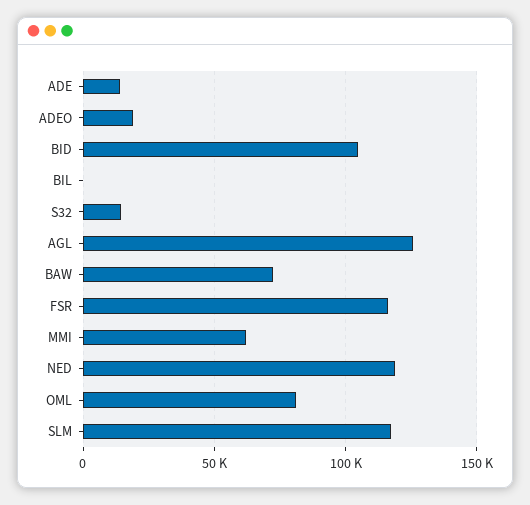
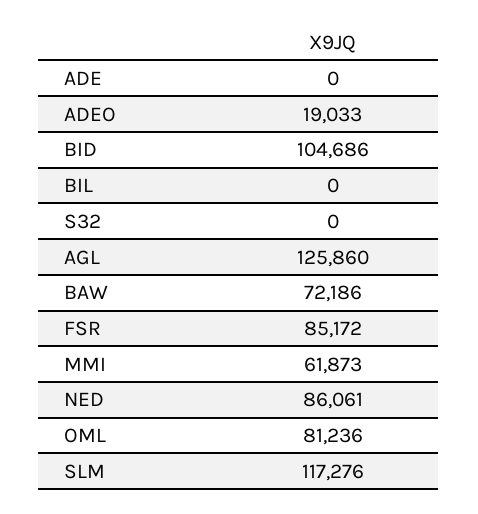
  {
-   "ADE": 15000,
+   "ADE": 0,
    "ADEO": 19033,
    "BID": 104686,
    "BIL": 0,
-   "S32": 15000,
+   "S32": 0,
    "AGL": 125860,
    "BAW": 72186,
-   "FSR": 115000,
+   "FSR": 85172,
    "MMI": 61873,
-   "NED": 120000,
+   "NED": 86061,
    "OML": 81236,
    "SLM": 117276
  }

